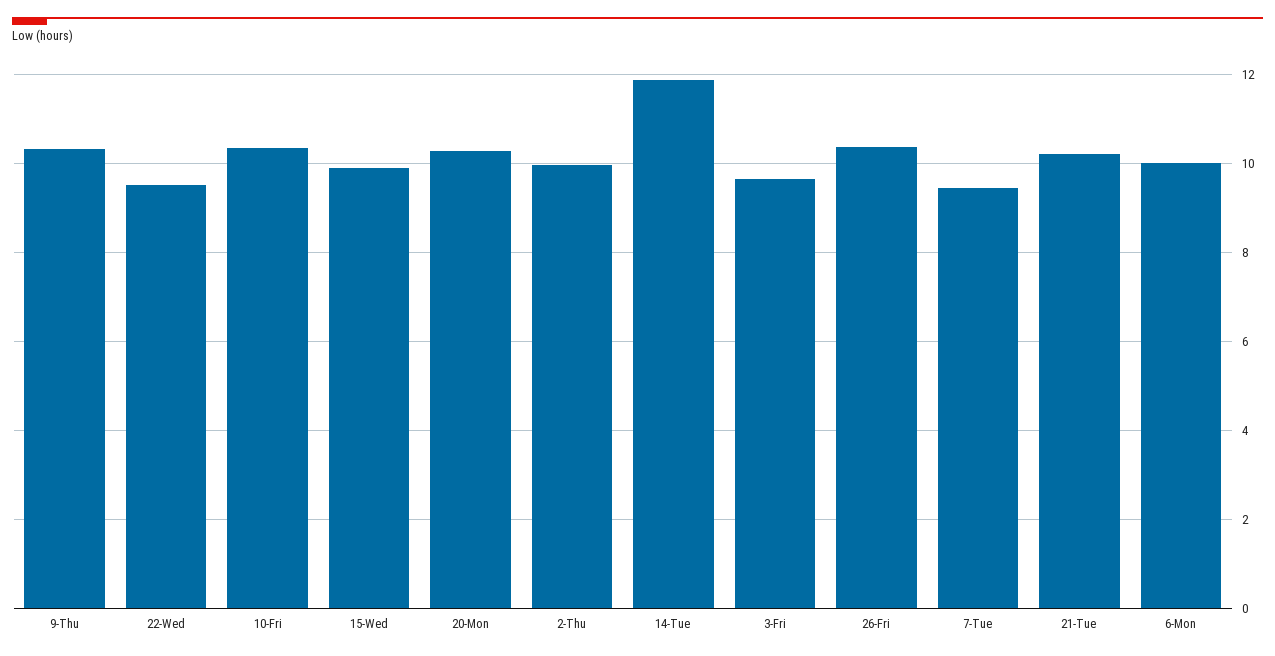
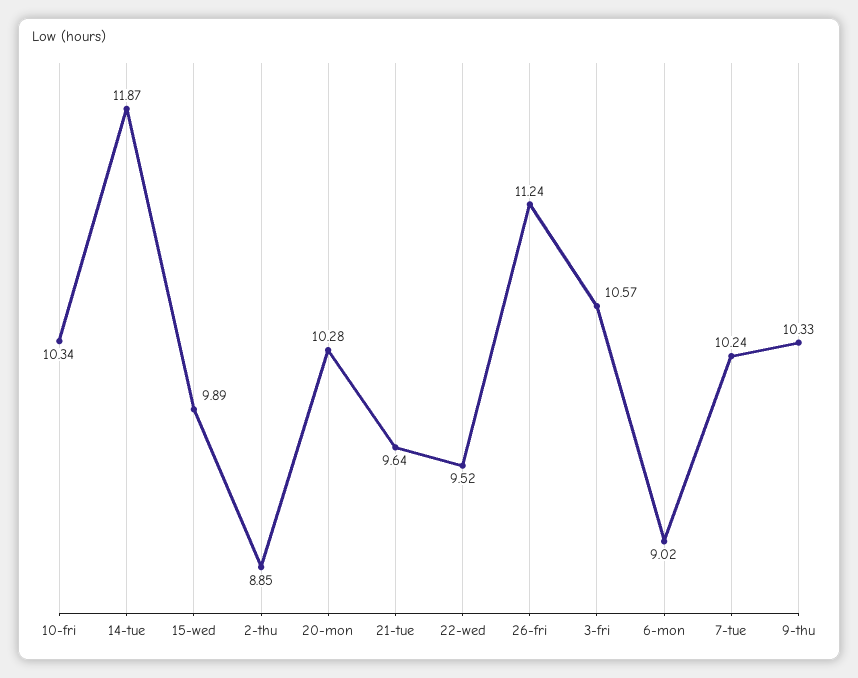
  {
    "9-Thu": 10.33,
    "22-Wed": 9.52,
    "10-Fri": 10.34,
    "15-Wed": 9.89,
    "20-Mon": 10.28,
-   "2-Thu": 10,
+   "2-Thu": 8.85,
    "14-Tue": 11.87,
-   "3-Fri": 9.6,
+   "3-Fri": 10.57,
-   "26-Fri": 10.4,
+   "26-Fri": 11.24,
-   "7-Tue": 9.4,
+   "7-Tue": 10.24,
-   "21-Tue": 10.2,
+   "21-Tue": 9.64,
-   "6-Mon": 10
+   "6-Mon": 9.02
  }

